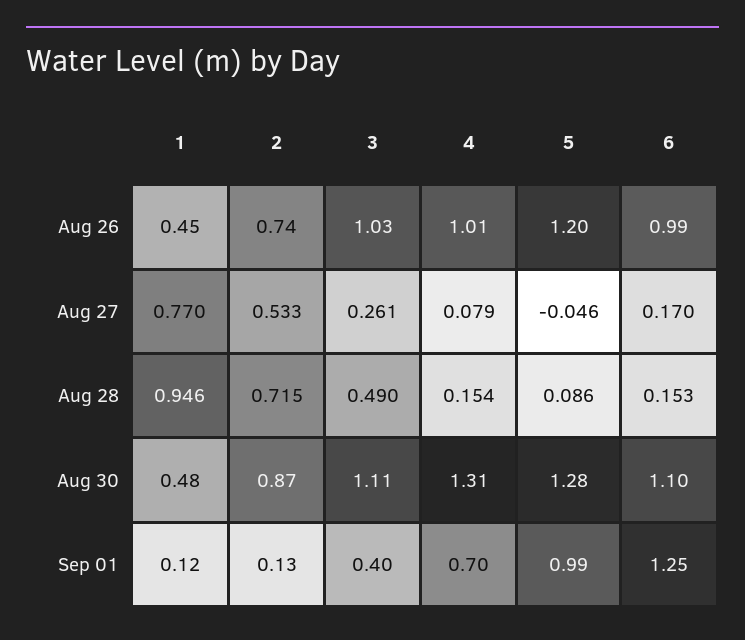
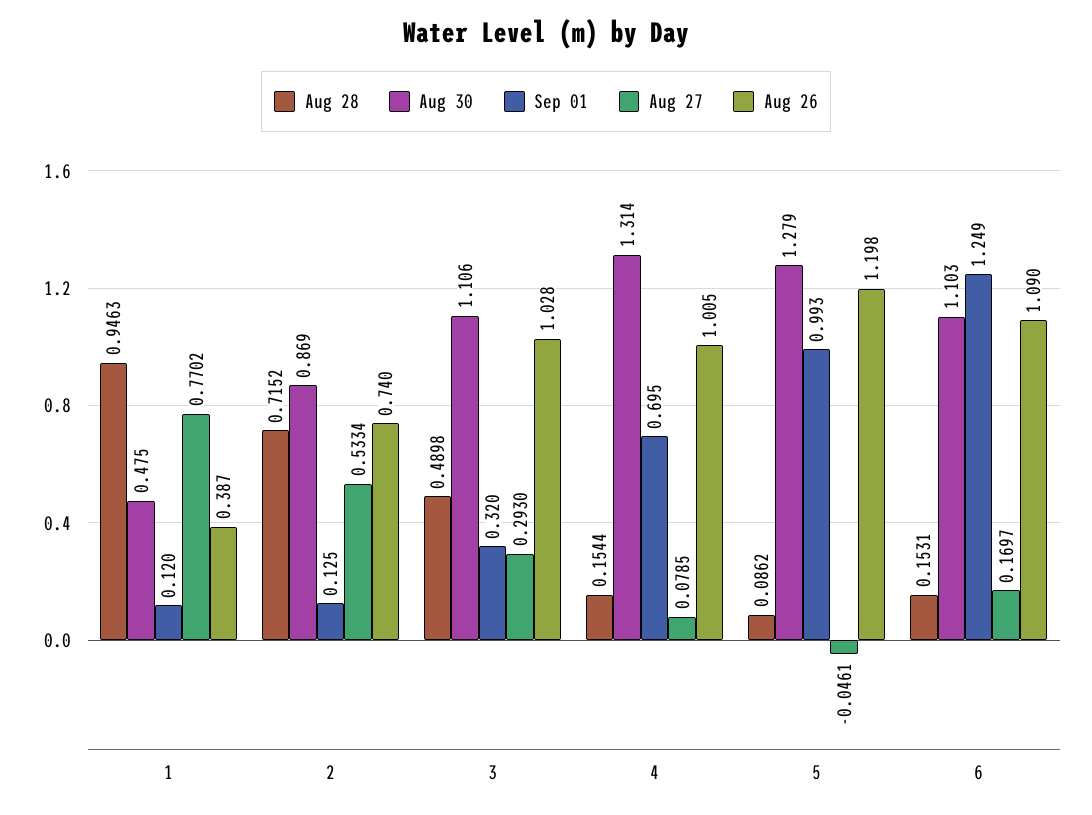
  {
    "Aug 26": {
-     "1": 0.45,
+     "1": 0.387,
      "2": 0.74,
      "3": 1.028,
      "4": 1.005,
      "5": 1.198,
-     "6": 0.99
+     "6": 1.09
    },
    "Aug 27": {
      "1": 0.7702,
      "2": 0.5334,
-     "3": 0.261,
+     "3": 0.293,
      "4": 0.0785,
      "5": -0.0461,
      "6": 0.1697
    },
    "Aug 28": {
      "1": 0.9463,
      "2": 0.7152,
      "3": 0.4898,
      "4": 0.1544,
      "5": 0.0862,
      "6": 0.1531
    },
    "Aug 30": {
      "1": 0.475,
      "2": 0.869,
      "3": 1.106,
      "4": 1.314,
      "5": 1.279,
      "6": 1.103
    },
    "Sep 01": {
      "1": 0.12,
      "2": 0.125,
-     "3": 0.4,
+     "3": 0.32,
      "4": 0.695,
      "5": 0.993,
      "6": 1.249
    }
  }

